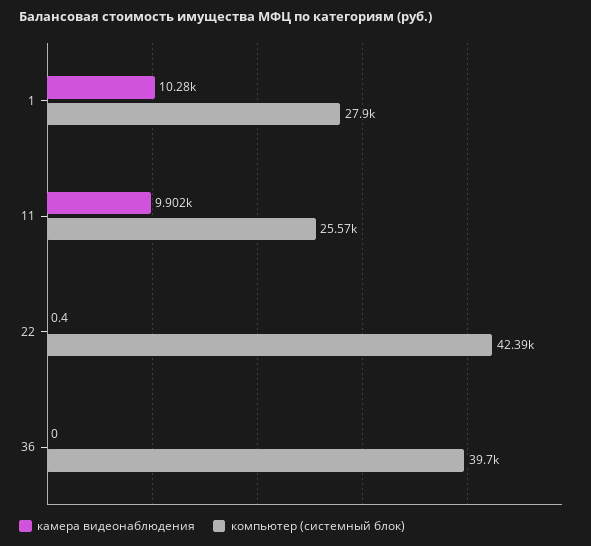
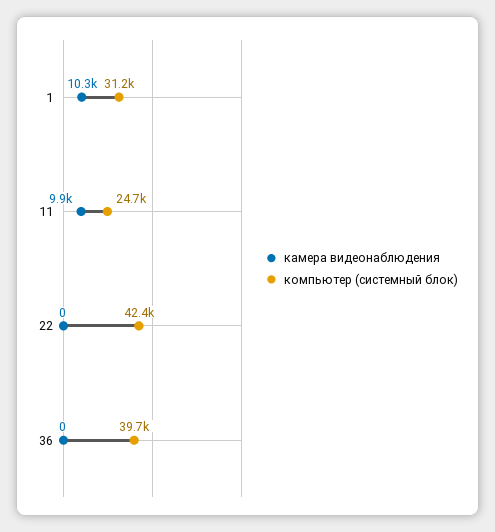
  {
    "камера видеонаблюдения": {
      "1": 10280,
      "11": 9902,
-     "22": 0.4,
+     "22": 0,
      "36": 0
    },
    "компьютер (системный блок)": {
-     "1": 27900,
+     "1": 31200,
-     "11": 25570,
+     "11": 24700,
      "22": 42390,
      "36": 39700
    }
  }

